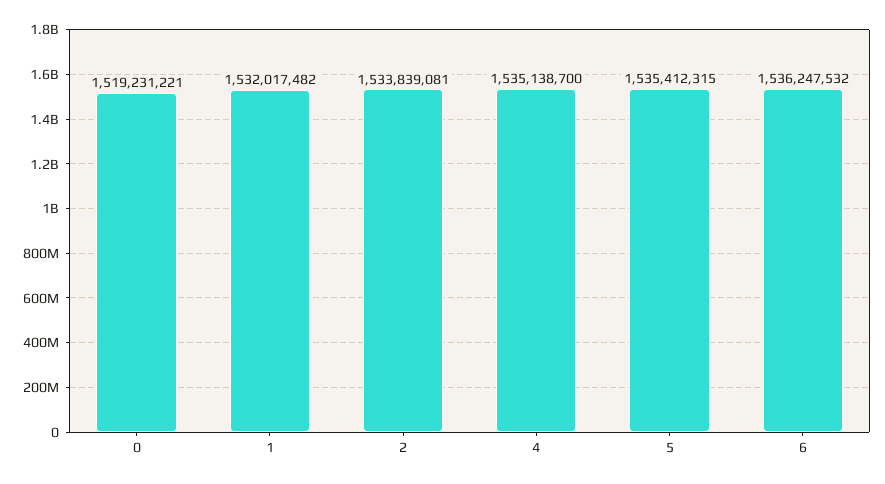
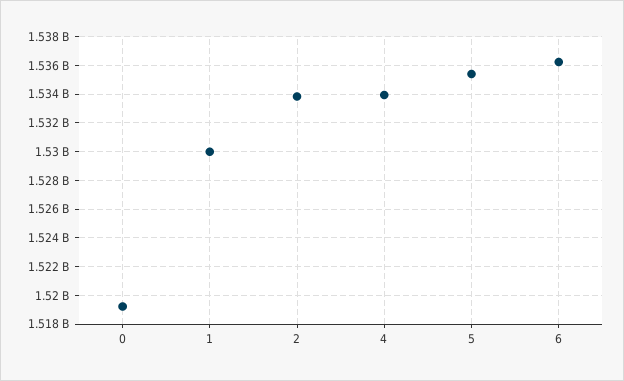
  {
    "0": 1519231221,
-   "1": 1532017482,
+   "1": 1530000000,
    "2": 1533839081,
-   "4": 1535138700,
+   "4": 1534000000,
    "5": 1535412315,
    "6": 1536247532
  }

